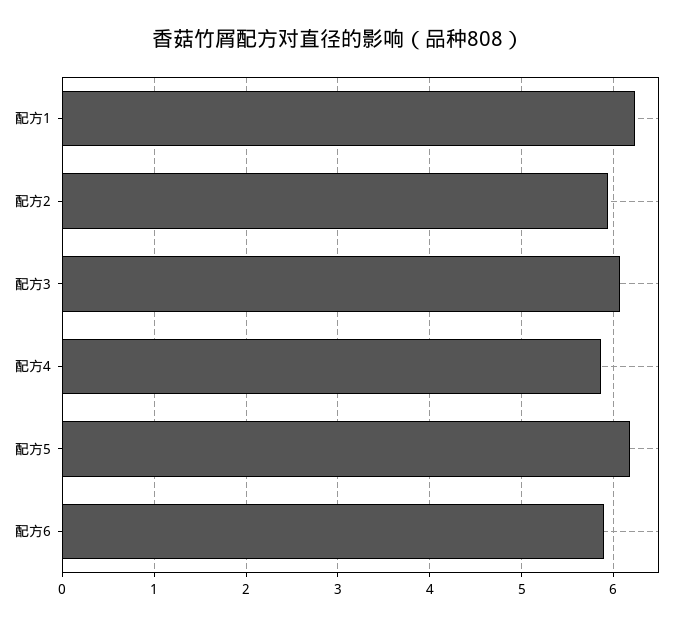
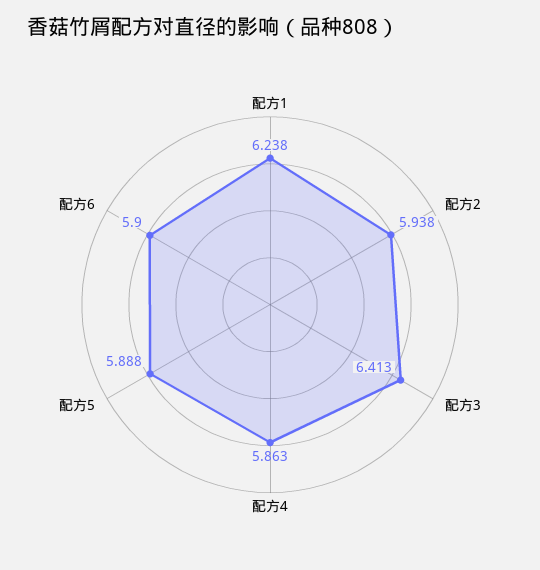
  {
    "配方1": 6.238,
    "配方2": 5.938,
-   "配方3": 6.1,
+   "配方3": 6.413,
    "配方4": 5.863,
-   "配方5": 6.2,
+   "配方5": 5.888,
    "配方6": 5.9
  }

